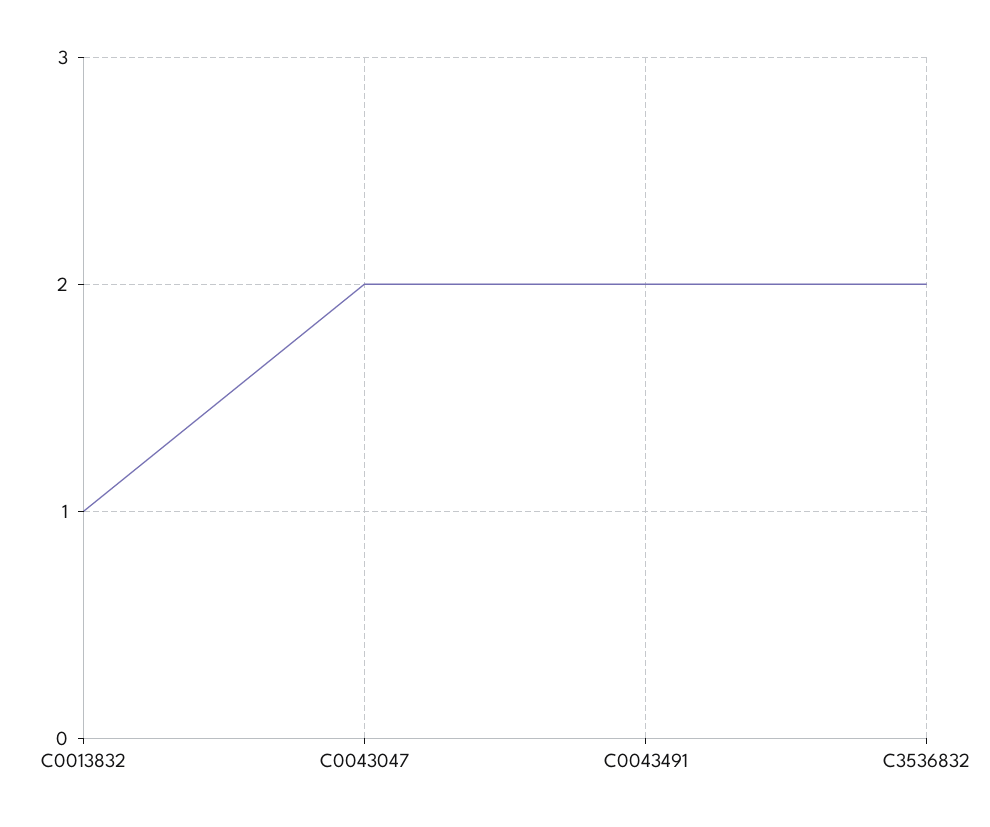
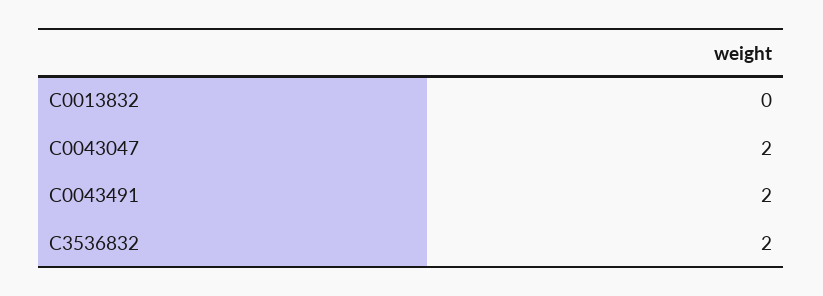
  {
-   "C0013832": 1,
+   "C0013832": 0,
    "C0043047": 2,
    "C0043491": 2,
    "C3536832": 2
  }

